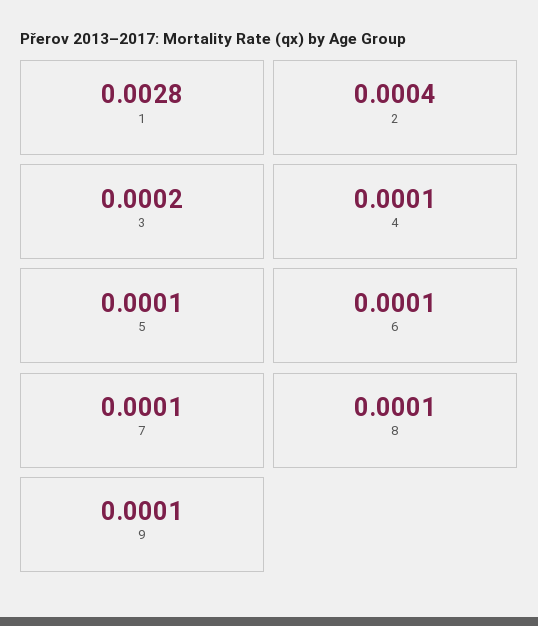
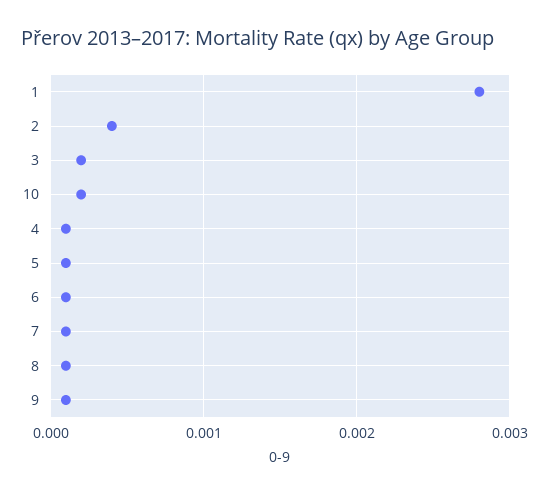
  {
    "1": 0.0028,
    "2": 0.0004,
    "3": 0.0002,
    "4": 0.0001,
    "5": 0.0001,
    "6": 0.0001,
    "7": 0.0001,
    "8": 0.0001,
-   "9": 0.0001
+   "9": 0.0001,
+   "10": 0.0002
  }

